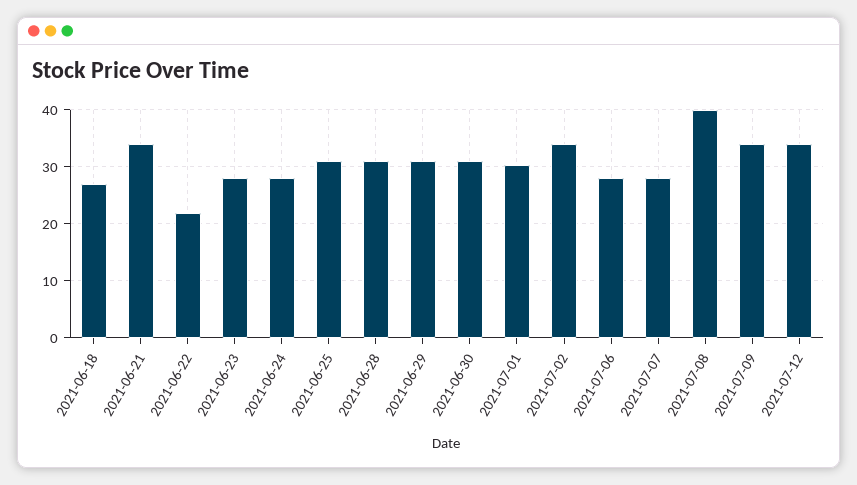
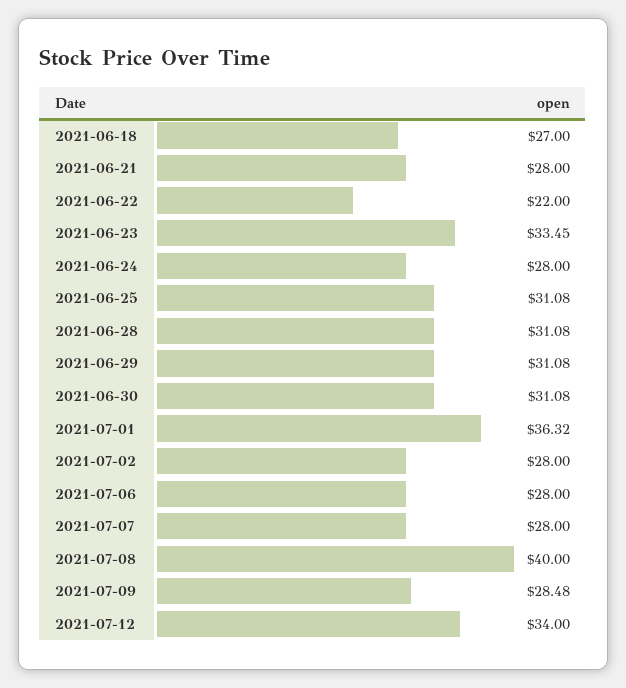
  {
    "2021-06-18": 27,
-   "2021-06-21": 34,
+   "2021-06-21": 28,
    "2021-06-22": 22,
-   "2021-06-23": 28,
+   "2021-06-23": 33.45,
    "2021-06-24": 28,
    "2021-06-25": 31.08,
    "2021-06-28": 31.08,
    "2021-06-29": 31.08,
    "2021-06-30": 31.08,
-   "2021-07-01": 30,
+   "2021-07-01": 36.32,
-   "2021-07-02": 34,
+   "2021-07-02": 28,
    "2021-07-06": 28,
    "2021-07-07": 28,
    "2021-07-08": 40,
-   "2021-07-09": 34,
+   "2021-07-09": 28.48,
    "2021-07-12": 34
  }

